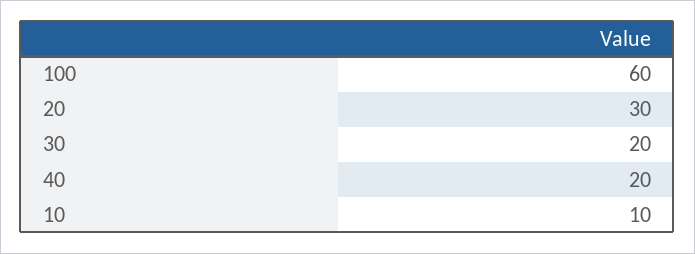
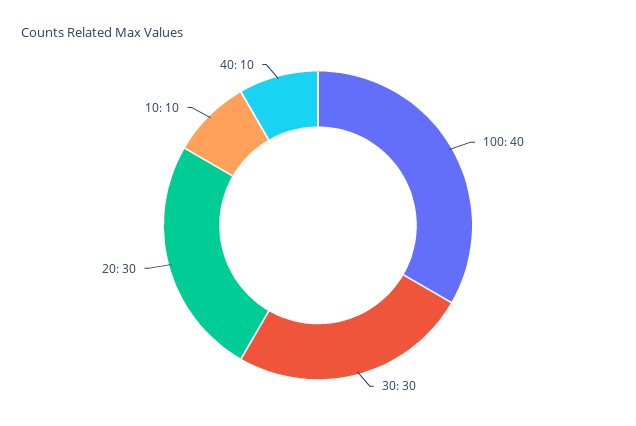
  {
-   "100": 60,
+   "100": 40,
    "20": 30,
-   "30": 20,
+   "30": 30,
-   "40": 20,
+   "40": 10,
    "10": 10
  }

